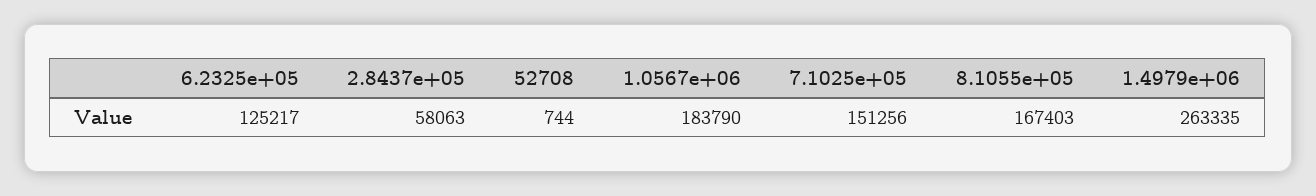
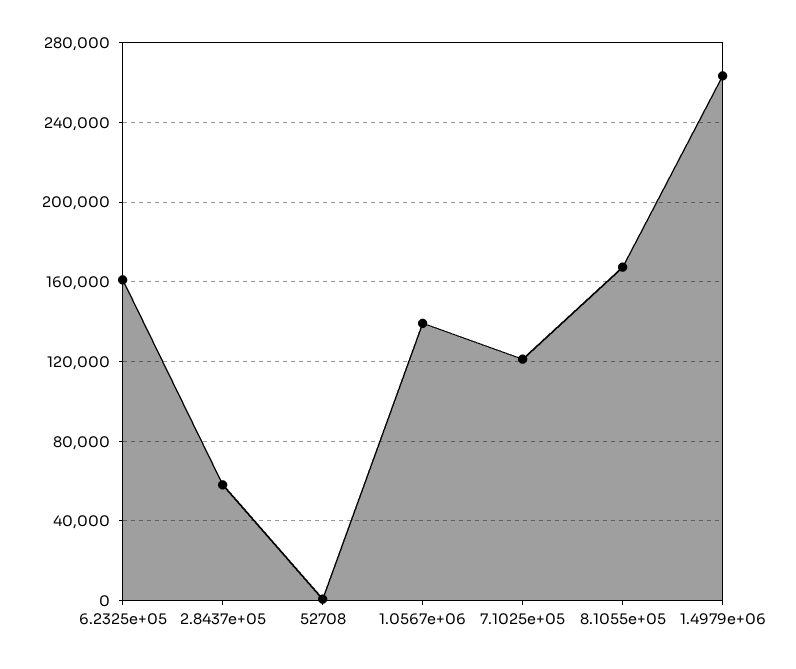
  {
-   "6.2325e+05": 125217,
+   "6.2325e+05": 160000,
    "2.8437e+05": 58063,
    "52708": 744,
-   "1.0567e+06": 183790,
+   "1.0567e+06": 140000,
-   "7.1025e+05": 151256,
+   "7.1025e+05": 120000,
    "8.1055e+05": 167403,
    "1.4979e+06": 263335
  }

